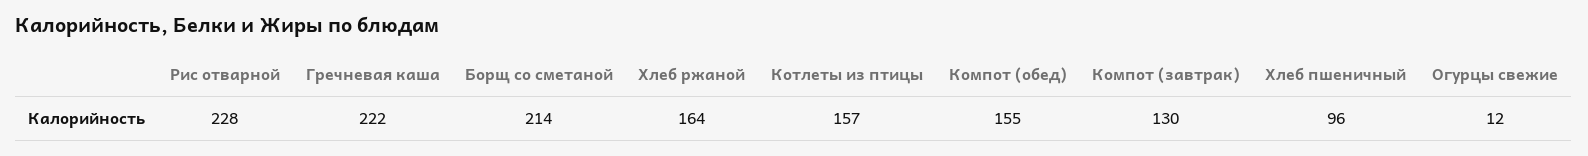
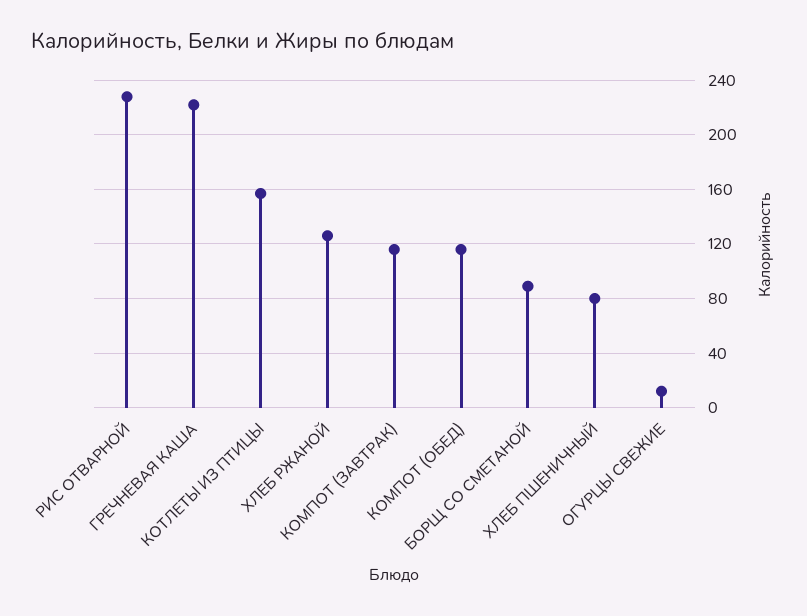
  {
    "Рис отварной": 228,
    "Гречневая каша": 222,
-   "Борщ со сметаной": 214,
+   "Борщ со сметаной": 90,
-   "Хлеб ржаной": 164,
+   "Хлеб ржаной": 125,
    "Котлеты из птицы": 157,
-   "Компот (обед)": 155,
+   "Компот (обед)": 115,
-   "Компот (завтрак)": 130,
+   "Компот (завтрак)": 115,
-   "Хлеб пшеничный": 96,
+   "Хлеб пшеничный": 80,
    "Огурцы свежие": 12
  }

